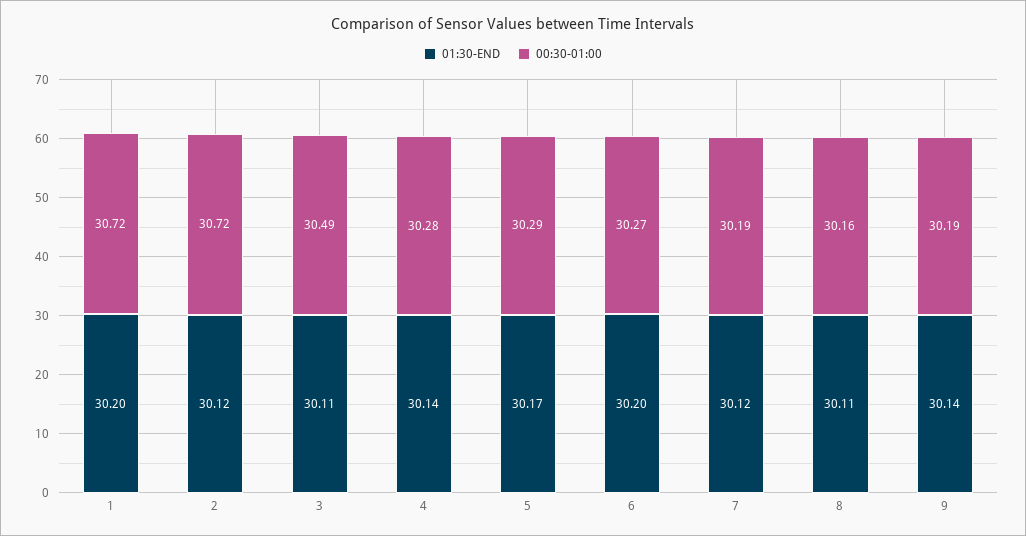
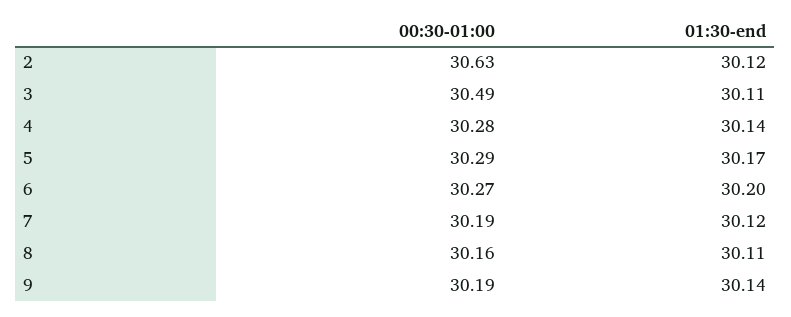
  {
    "01:30-END": {
-     "1": 30.2,
      "2": 30.12,
      "3": 30.11,
      "4": 30.14,
      "5": 30.17,
      "6": 30.2,
      "7": 30.12,
      "8": 30.11,
      "9": 30.14
    },
    "00:30-01:00": {
-     "1": 30.72,
-     "2": 30.72,
+     "2": 30.63,
      "3": 30.49,
      "4": 30.28,
      "5": 30.29,
      "6": 30.27,
      "7": 30.19,
      "8": 30.16,
      "9": 30.19
    }
  }

